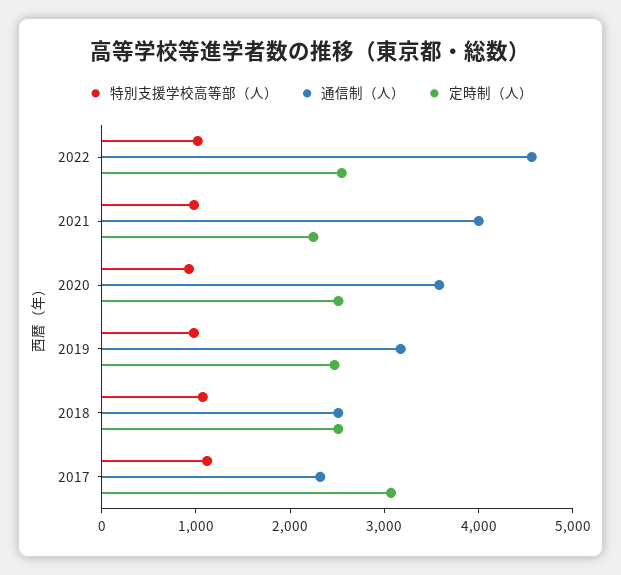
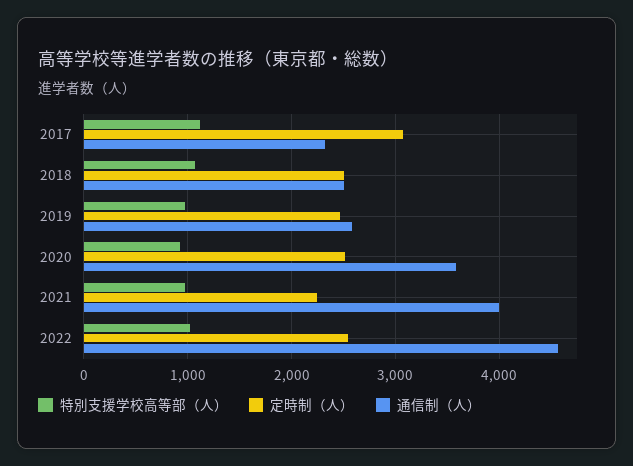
  {
    "特別支援学校高等部（人）": {
      "2022": 1000,
      "2021": 1000,
      "2020": 900,
      "2019": 1000,
      "2018": 1100,
      "2017": 1100
    },
    "通信制（人）": {
      "2022": 4600,
      "2021": 4000,
      "2020": 3600,
-     "2019": 3200,
+     "2019": 2600,
      "2018": 2500,
      "2017": 2300
    },
    "定時制（人）": {
      "2022": 2500,
      "2021": 2200,
      "2020": 2500,
      "2019": 2500,
      "2018": 2500,
      "2017": 3100
    }
  }

